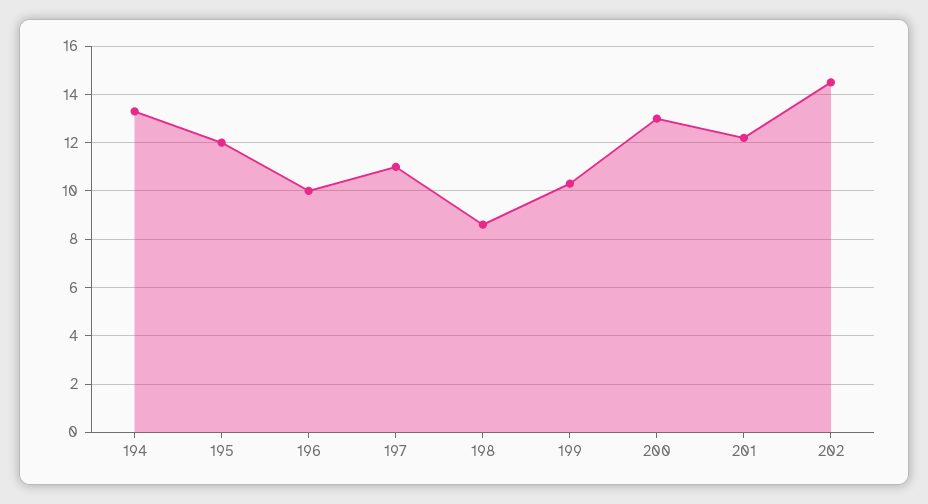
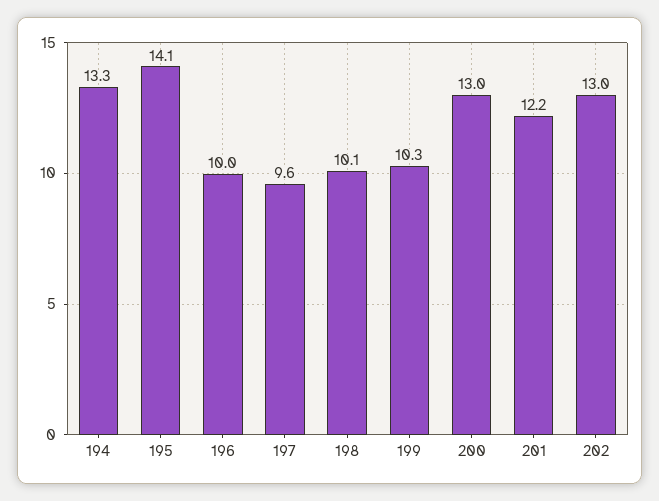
  {
    "194": 13.3,
-   "195": 12,
+   "195": 14.1,
    "196": 10,
-   "197": 11,
+   "197": 9.6,
-   "198": 8.5,
+   "198": 10.1,
    "199": 10.3,
    "200": 13,
    "201": 12.2,
-   "202": 14.5
+   "202": 13
  }

